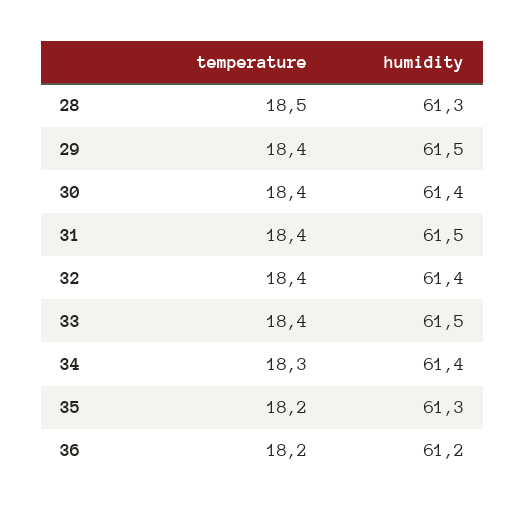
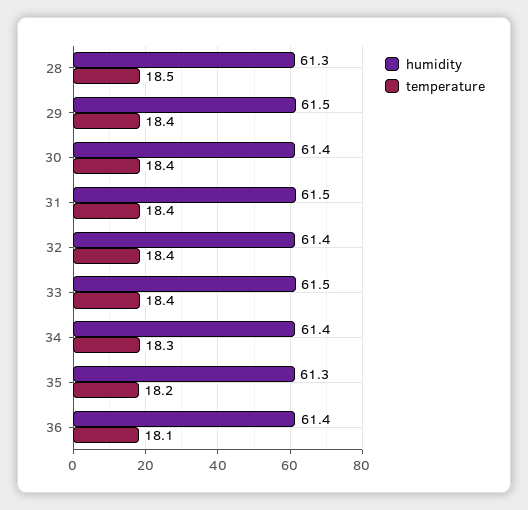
  {
    "temperature": {
      "28": 18.5,
      "29": 18.4,
      "30": 18.4,
      "31": 18.4,
      "32": 18.4,
      "33": 18.4,
      "34": 18.3,
      "35": 18.2,
-     "36": 18.2
+     "36": 18.1
    },
    "humidity": {
      "28": 61.3,
      "29": 61.5,
      "30": 61.4,
      "31": 61.5,
      "32": 61.4,
      "33": 61.5,
      "34": 61.4,
      "35": 61.3,
-     "36": 61.2
+     "36": 61.4
    }
  }

